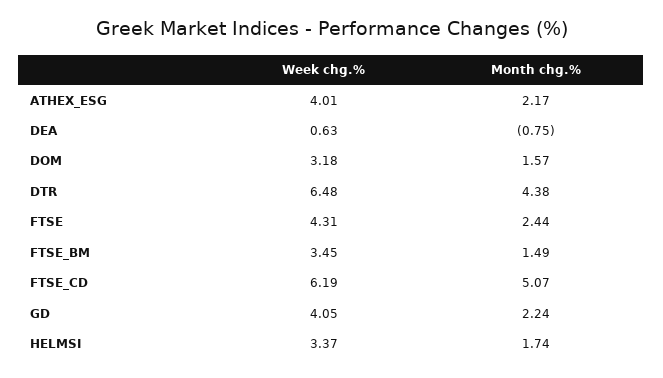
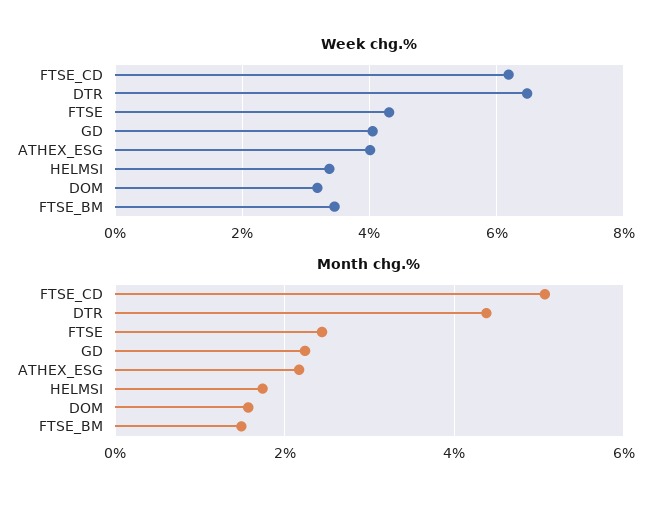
  {
    "Week chg.%": {
      "ATHEX_ESG": 4.01,
-     "DEA": 0.63,
      "DOM": 3.18,
      "DTR": 6.48,
      "FTSE": 4.31,
      "FTSE_BM": 3.45,
      "FTSE_CD": 6.19,
      "GD": 4.05,
      "HELMSI": 3.37
    },
    "Month chg.%": {
      "ATHEX_ESG": 2.17,
-     "DEA": -0.75,
      "DOM": 1.57,
      "DTR": 4.38,
      "FTSE": 2.44,
      "FTSE_BM": 1.49,
      "FTSE_CD": 5.07,
      "GD": 2.24,
      "HELMSI": 1.74
    }
  }

